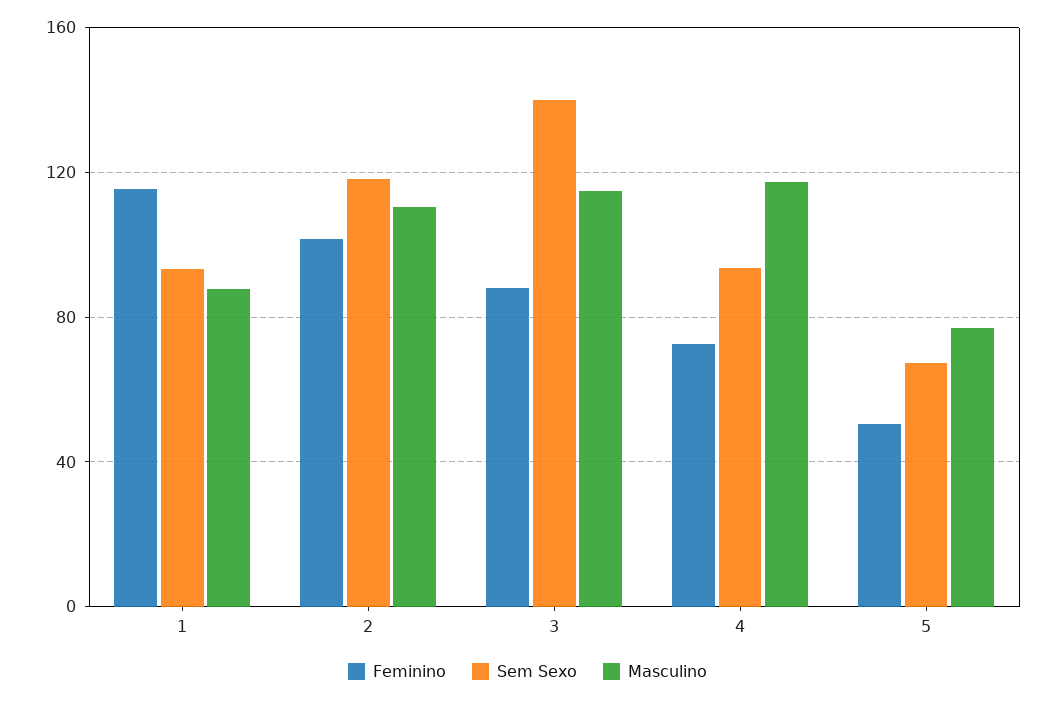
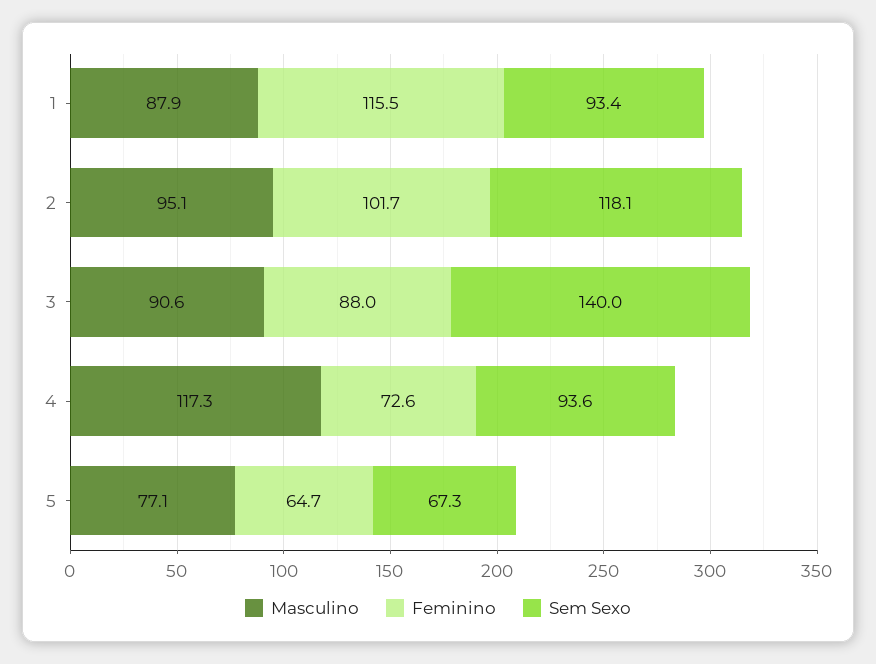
  {
    "Feminino": {
      "1": 115.5,
      "2": 101.7,
      "3": 88,
      "4": 72.6,
-     "5": 50
+     "5": 64.7
    },
    "Sem Sexo": {
      "1": 93.4,
      "2": 118.1,
      "3": 140,
      "4": 93.6,
      "5": 67.3
    },
    "Masculino": {
      "1": 87.9,
-     "2": 110,
+     "2": 95.1,
-     "3": 115,
+     "3": 90.6,
      "4": 117.3,
      "5": 77.1
    }
  }

